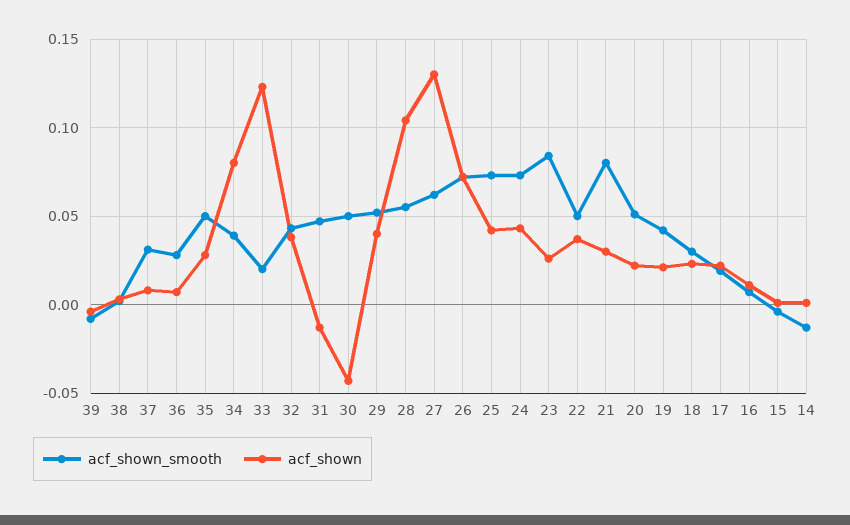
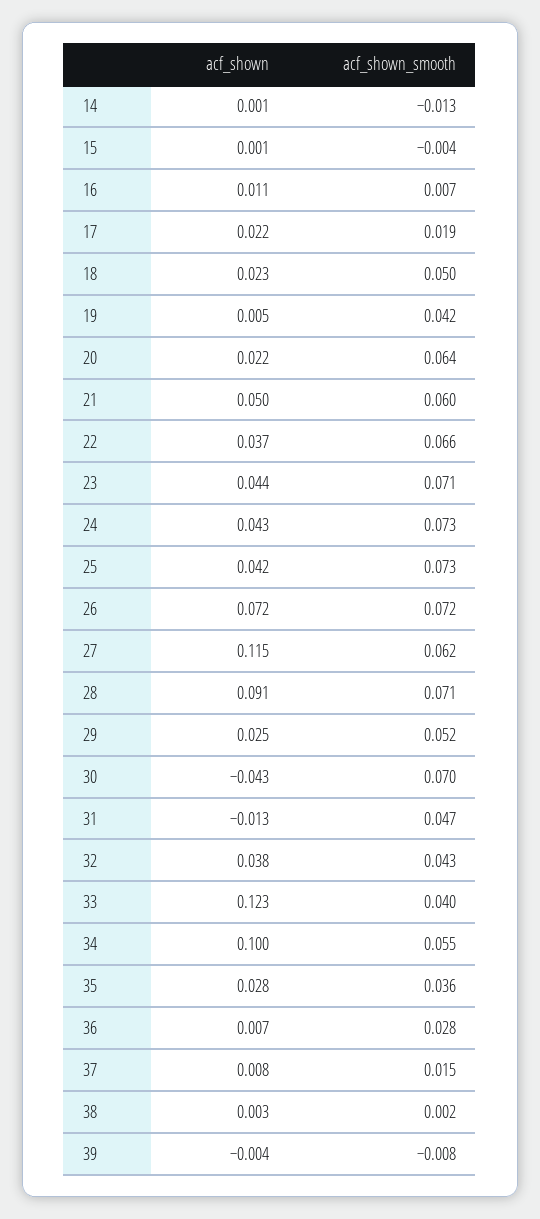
  {
    "acf_shown_smooth": {
      "39": -0.008,
      "38": 0.002,
-     "37": 0.03,
+     "37": 0.015,
      "36": 0.028,
-     "35": 0.05,
+     "35": 0.036,
-     "34": 0.04,
+     "34": 0.055,
-     "33": 0.02,
+     "33": 0.04,
      "32": 0.043,
      "31": 0.047,
-     "30": 0.05,
+     "30": 0.07,
      "29": 0.052,
-     "28": 0.055,
+     "28": 0.071,
      "27": 0.062,
      "26": 0.072,
      "25": 0.073,
      "24": 0.073,
-     "23": 0.085,
+     "23": 0.071,
-     "22": 0.05,
+     "22": 0.066,
-     "21": 0.08,
+     "21": 0.06,
-     "20": 0.05,
+     "20": 0.064,
      "19": 0.042,
-     "18": 0.03,
+     "18": 0.05,
      "17": 0.019,
      "16": 0.007,
      "15": -0.004,
      "14": -0.013
    },
    "acf_shown": {
      "39": -0.004,
      "38": 0.003,
      "37": 0.008,
      "36": 0.007,
      "35": 0.028,
-     "34": 0.08,
+     "34": 0.1,
      "33": 0.123,
      "32": 0.038,
      "31": -0.013,
      "30": -0.043,
-     "29": 0.04,
+     "29": 0.025,
-     "28": 0.105,
+     "28": 0.091,
-     "27": 0.13,
+     "27": 0.115,
      "26": 0.072,
      "25": 0.042,
      "24": 0.043,
-     "23": 0.025,
+     "23": 0.044,
      "22": 0.037,
-     "21": 0.03,
+     "21": 0.05,
      "20": 0.022,
-     "19": 0.02,
+     "19": 0.005,
      "18": 0.023,
      "17": 0.022,
      "16": 0.011,
      "15": 0.001,
      "14": 0.001
    }
  }

